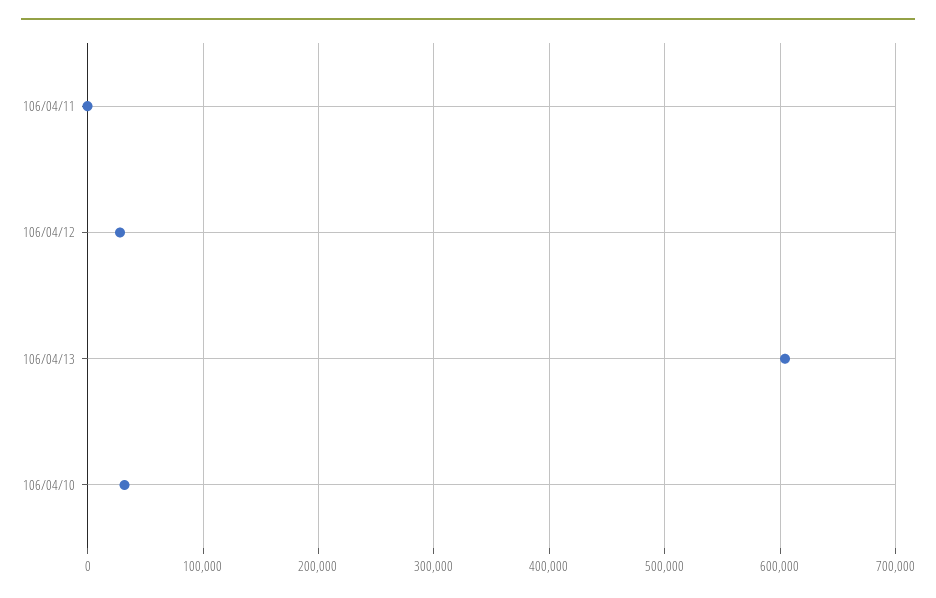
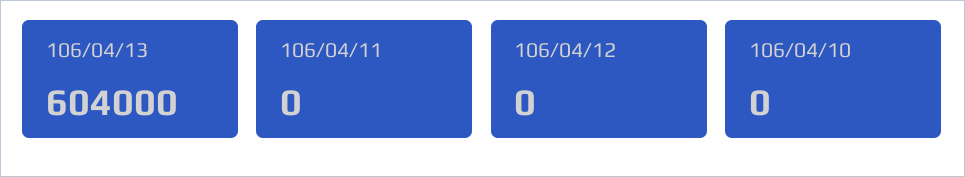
  {
    "106/04/11": 0,
-   "106/04/12": 30000,
+   "106/04/12": 0,
    "106/04/13": 604000,
-   "106/04/10": 30000
+   "106/04/10": 0
  }

